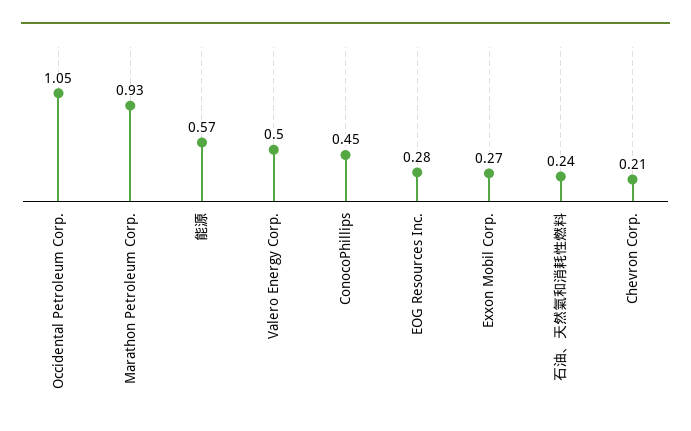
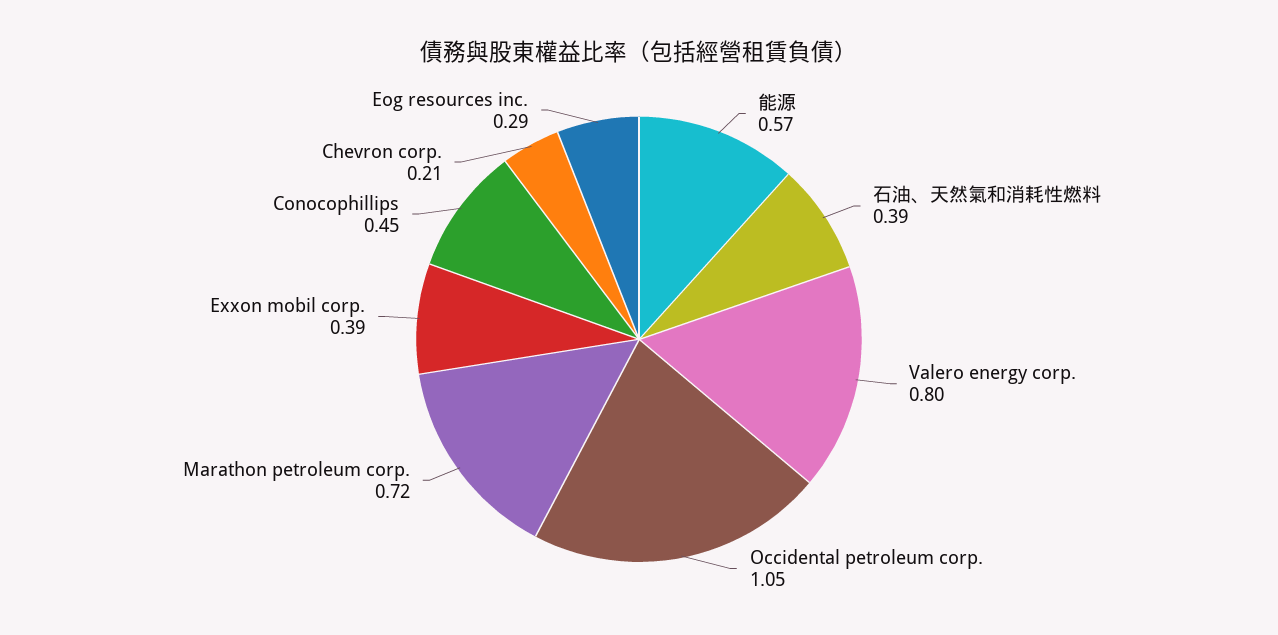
  {
    "Occidental Petroleum Corp.": 1.05,
-   "Marathon Petroleum Corp.": 0.93,
+   "Marathon Petroleum Corp.": 0.72,
    "能源": 0.57,
-   "Valero Energy Corp.": 0.5,
+   "Valero Energy Corp.": 0.8,
    "ConocoPhillips": 0.45,
-   "EOG Resources Inc.": 0.28,
+   "EOG Resources Inc.": 0.29,
-   "Exxon Mobil Corp.": 0.27,
+   "Exxon Mobil Corp.": 0.39,
-   "石油、天然氣和消耗性燃料": 0.24,
+   "石油、天然氣和消耗性燃料": 0.39,
    "Chevron Corp.": 0.21
  }

